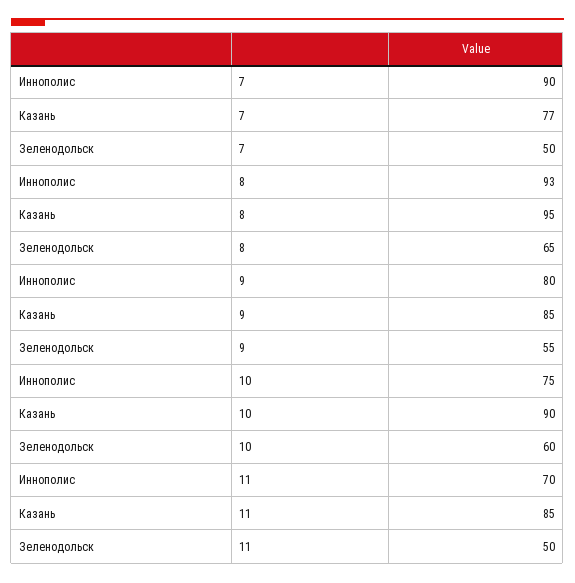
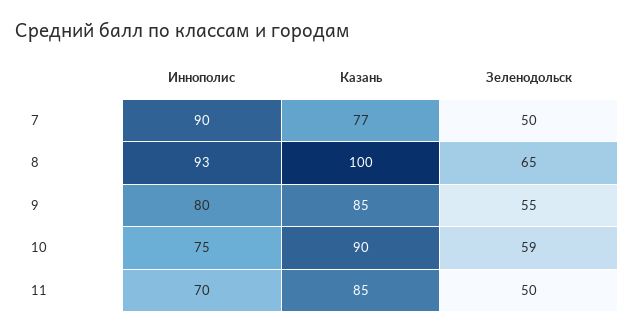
  {
    "Иннополис": {
      "7": 90,
      "8": 93,
      "9": 80,
      "10": 75,
      "11": 70
    },
    "Казань": {
      "7": 77,
-     "8": 95,
+     "8": 100,
      "9": 85,
      "10": 90,
      "11": 85
    },
    "Зеленодольск": {
      "7": 50,
      "8": 65,
      "9": 55,
-     "10": 60,
+     "10": 59,
      "11": 50
    }
  }

